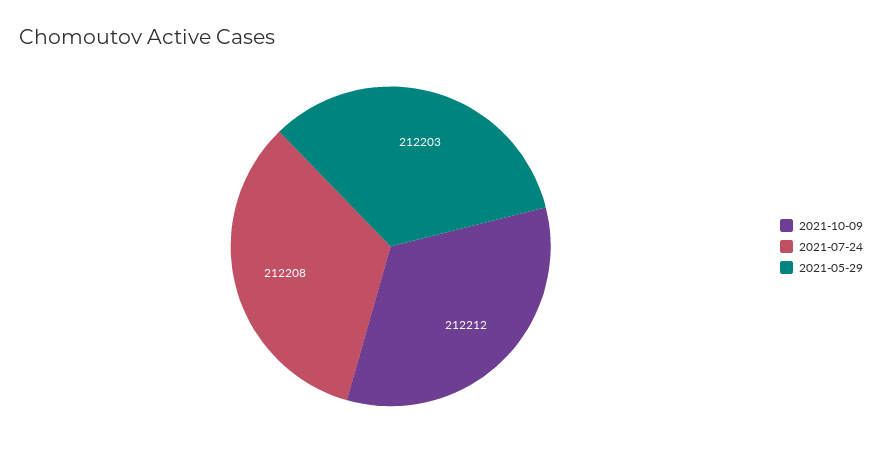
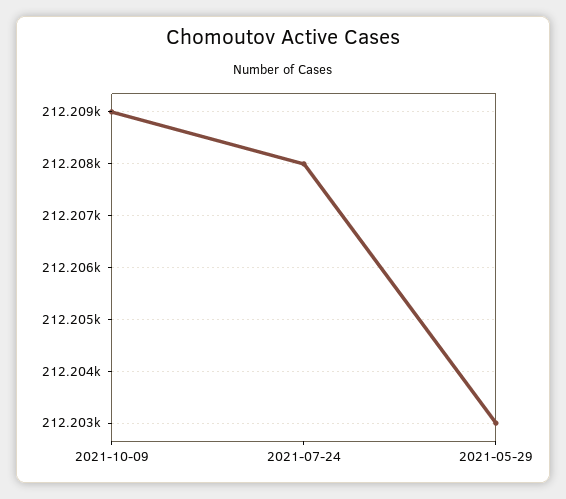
  {
-   "2021-10-09": 212212,
+   "2021-10-09": 212209,
    "2021-07-24": 212208,
    "2021-05-29": 212203
  }

